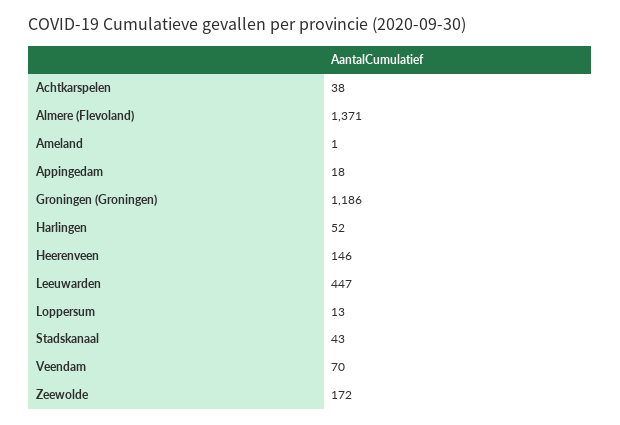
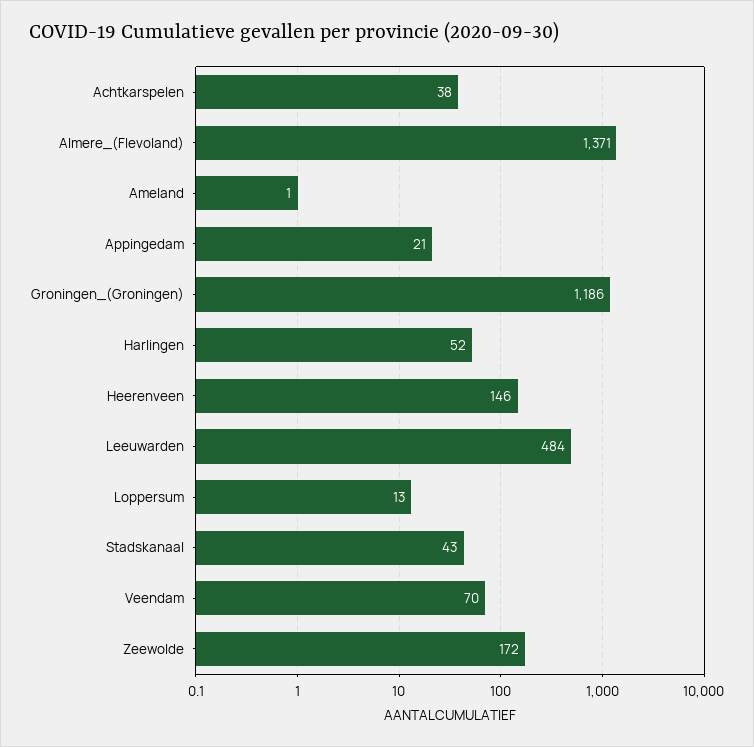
  {
    "Achtkarspelen": 38,
    "Almere (Flevoland)": 1371,
    "Ameland": 1,
-   "Appingedam": 18,
+   "Appingedam": 21,
    "Groningen (Groningen)": 1186,
    "Harlingen": 52,
    "Heerenveen": 146,
-   "Leeuwarden": 447,
+   "Leeuwarden": 484,
    "Loppersum": 13,
    "Stadskanaal": 43,
    "Veendam": 70,
    "Zeewolde": 172
  }

